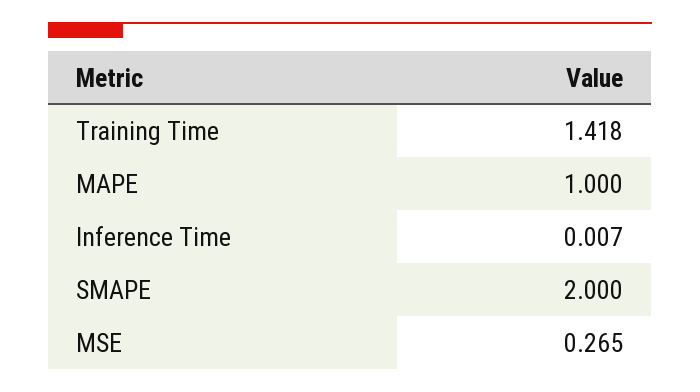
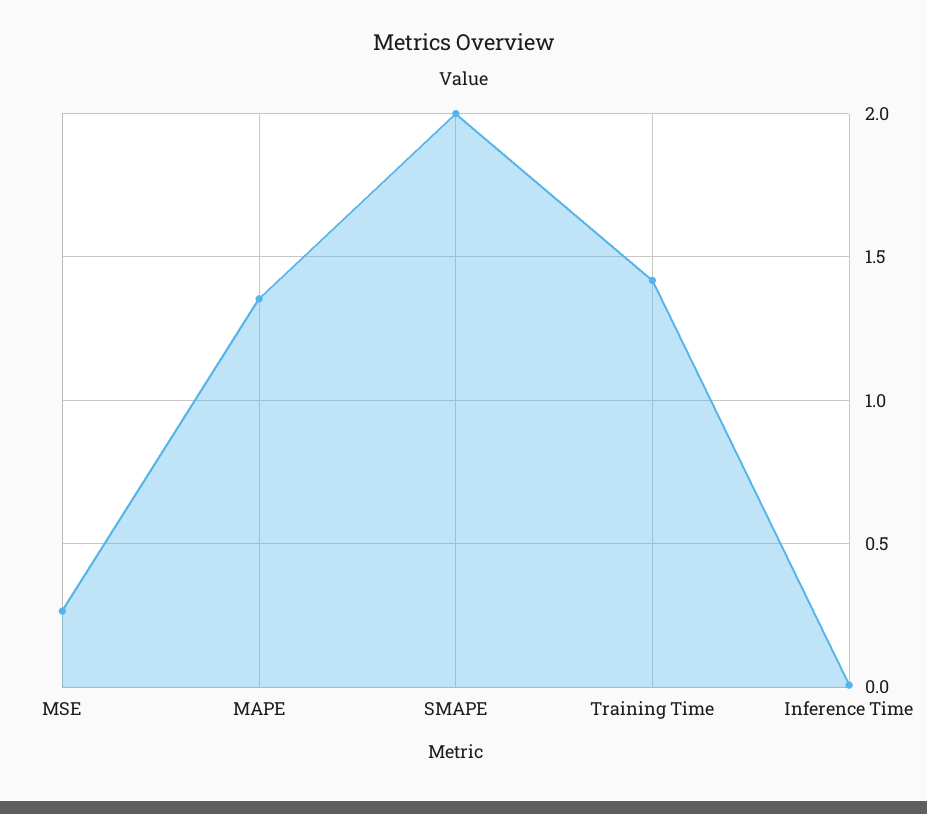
  {
    "Training Time": 1.418,
-   "MAPE": 1,
+   "MAPE": 1.35,
    "Inference Time": 0.007,
    "SMAPE": 2,
    "MSE": 0.265
  }

